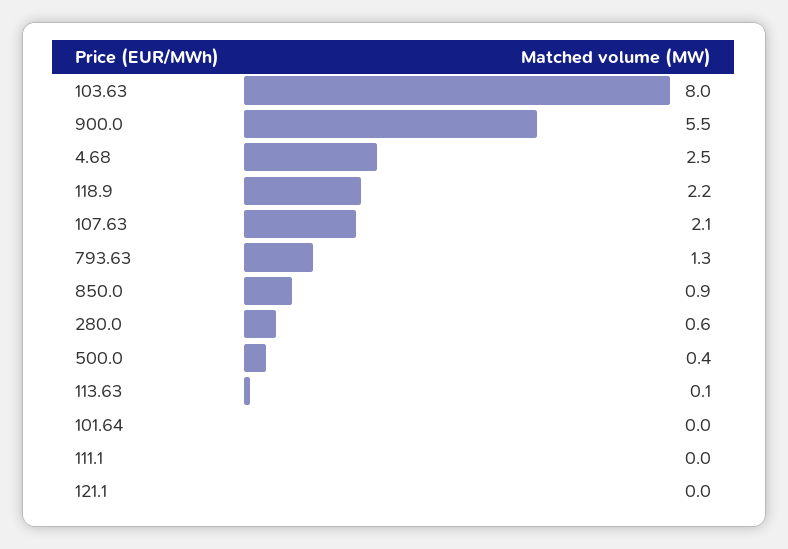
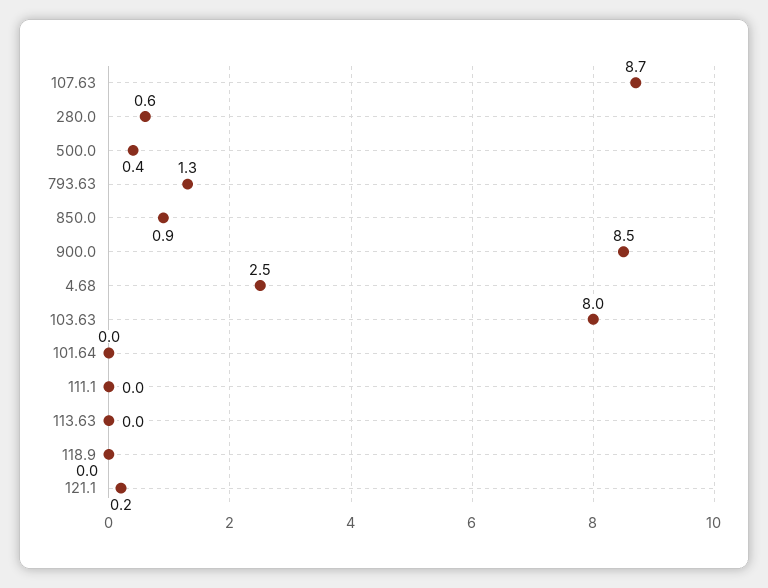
  {
    "103.63": 8,
-   "900.0": 5.5,
+   "900.0": 8.5,
    "4.68": 2.5,
-   "118.9": 2.2,
+   "118.9": 0,
-   "107.63": 2.1,
+   "107.63": 8.7,
    "793.63": 1.3,
    "850.0": 0.9,
    "280.0": 0.6,
    "500.0": 0.4,
-   "113.63": 0.1,
+   "113.63": 0,
    "101.64": 0,
    "111.1": 0,
-   "121.1": 0
+   "121.1": 0.2
  }

